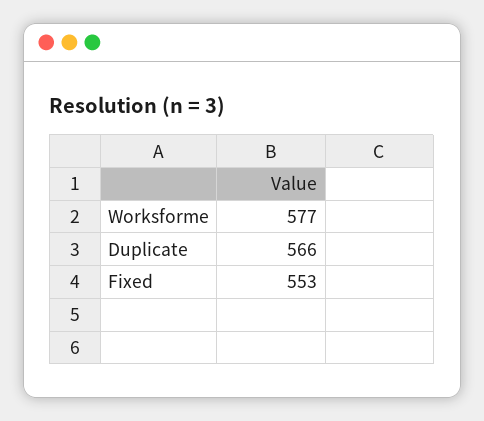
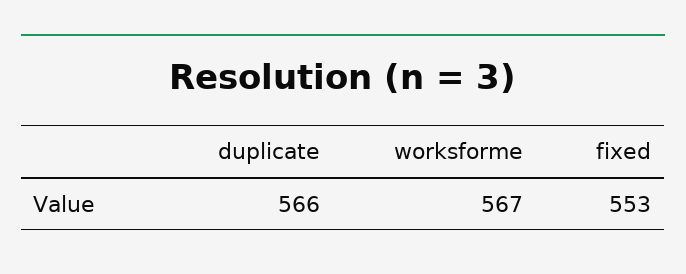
  {
-   "Worksforme": 577,
+   "Worksforme": 567,
    "Duplicate": 566,
    "Fixed": 553
  }

